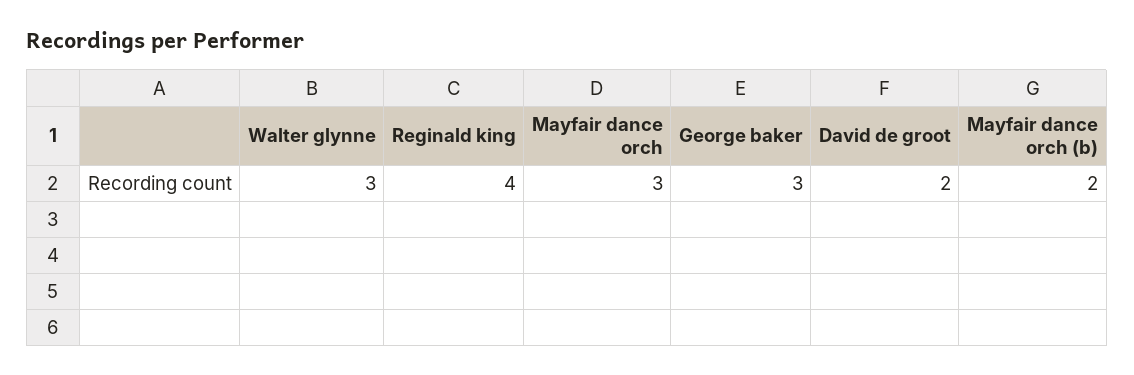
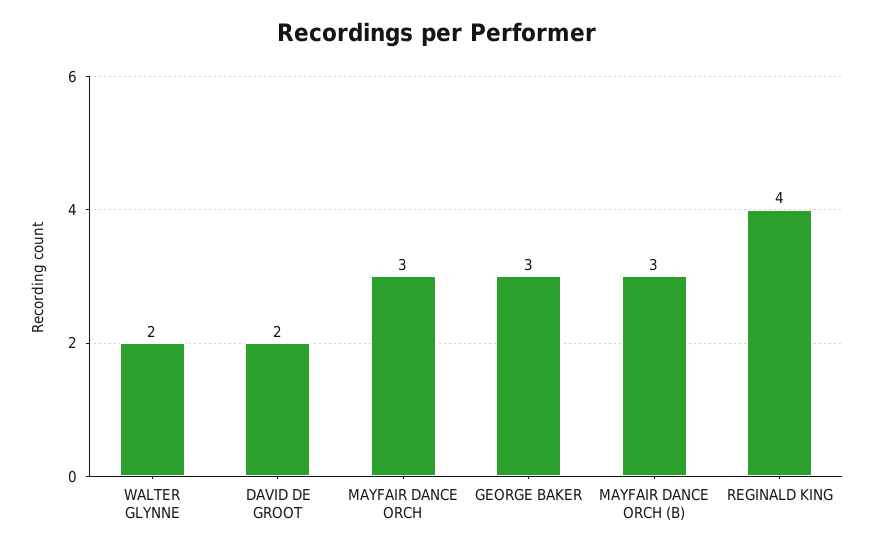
  {
-   "Walter glynne": 3,
+   "Walter glynne": 2,
    "Reginald king": 4,
    "Mayfair dance orch": 3,
    "George baker": 3,
    "David de groot": 2,
-   "Mayfair dance orch (b)": 2
+   "Mayfair dance orch (b)": 3
  }

